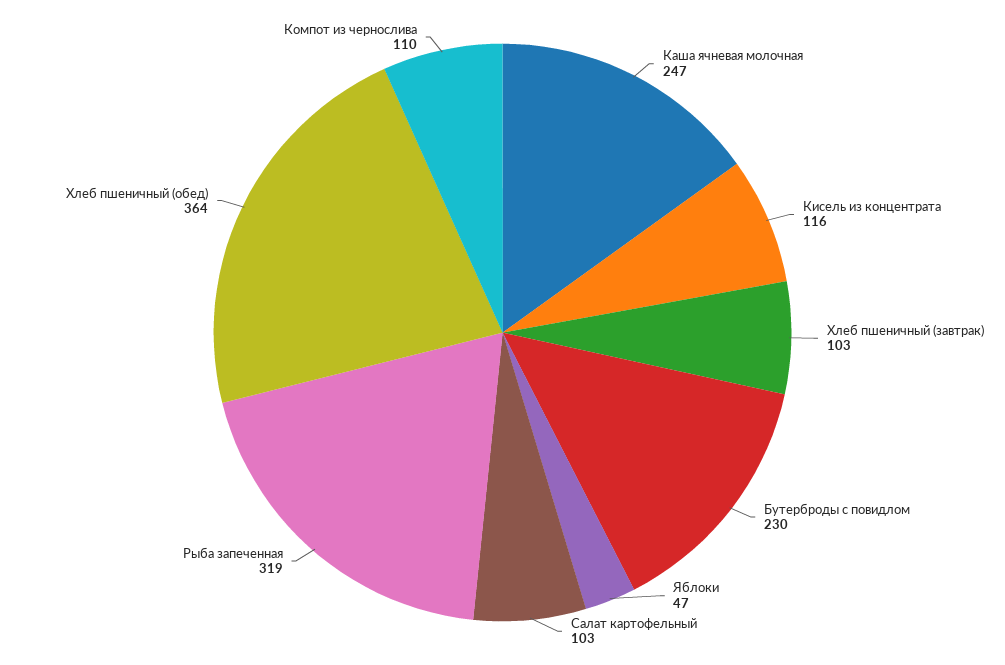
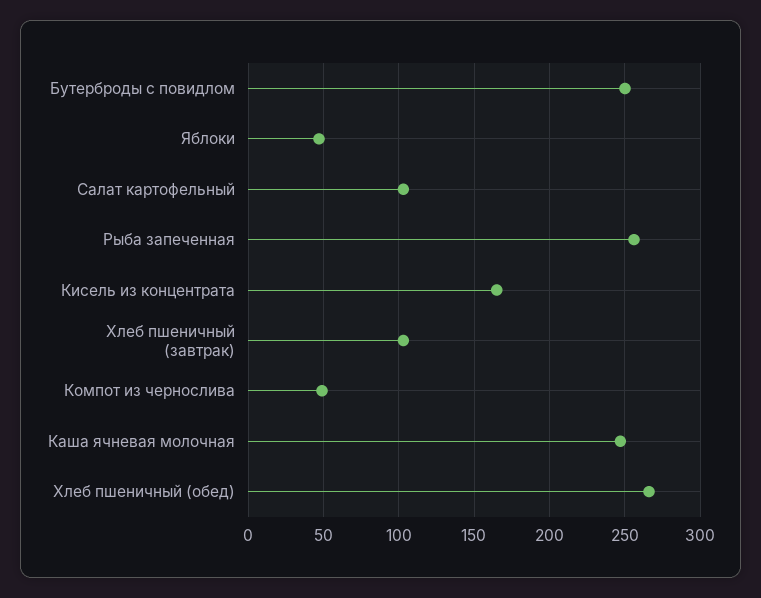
  {
    "Каша ячневая молочная": 247,
-   "Кисель из концентрата": 116,
+   "Кисель из концентрата": 165,
    "Хлеб пшеничный (завтрак)": 103,
-   "Бутерброды с повидлом": 230,
+   "Бутерброды с повидлом": 250,
    "Яблоки": 47,
    "Салат картофельный": 103,
-   "Рыба запеченная": 319,
+   "Рыба запеченная": 255,
-   "Хлеб пшеничный (обед)": 364,
+   "Хлеб пшеничный (обед)": 265,
-   "Компот из чернослива": 110
+   "Компот из чернослива": 50
  }

